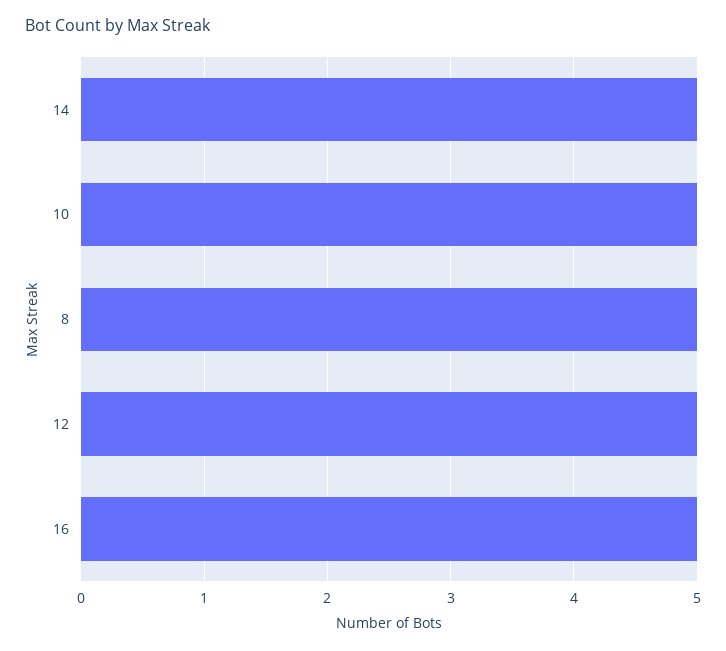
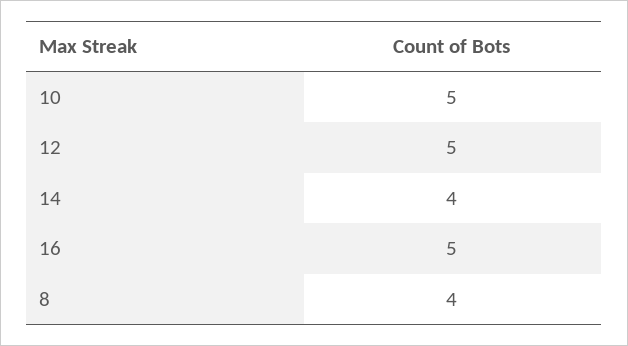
  {
-   "14": 5,
+   "14": 4,
    "10": 5,
-   "8": 5,
+   "8": 4,
    "12": 5,
    "16": 5
  }

